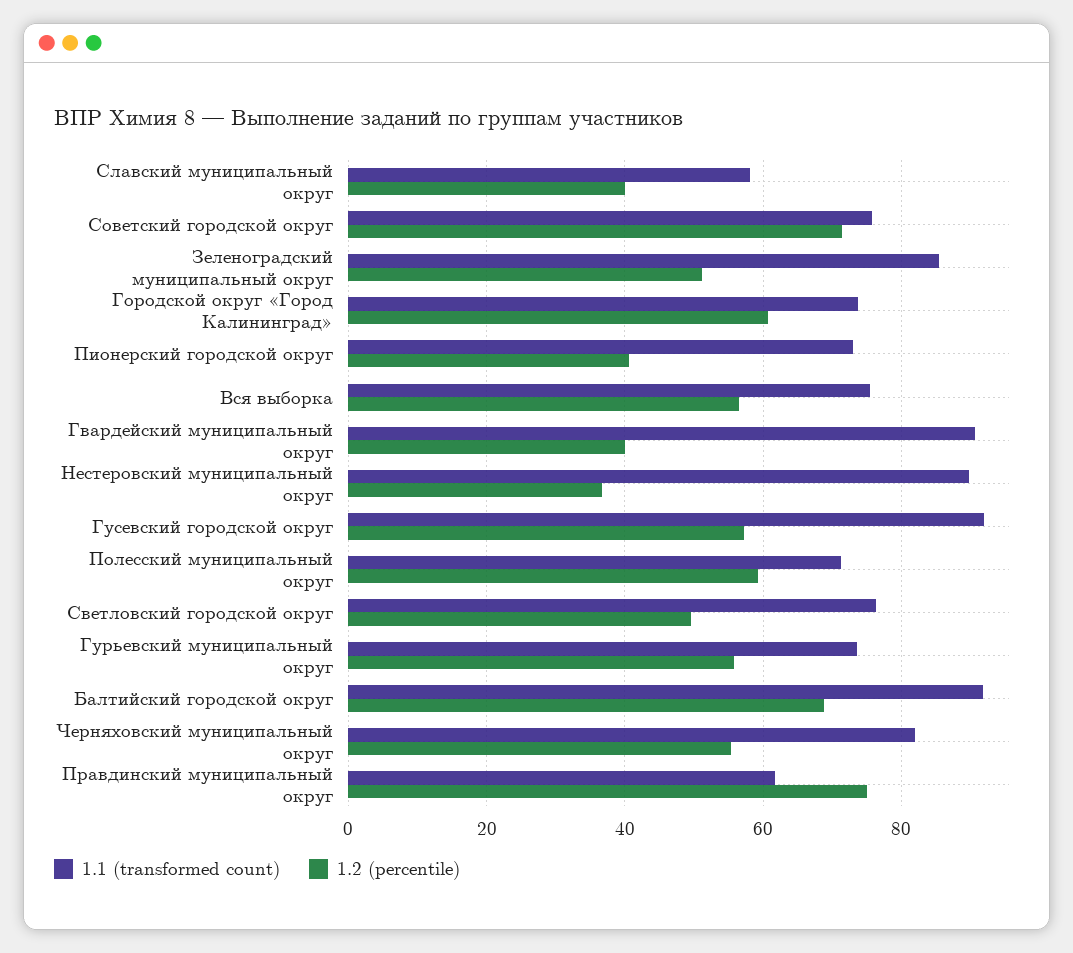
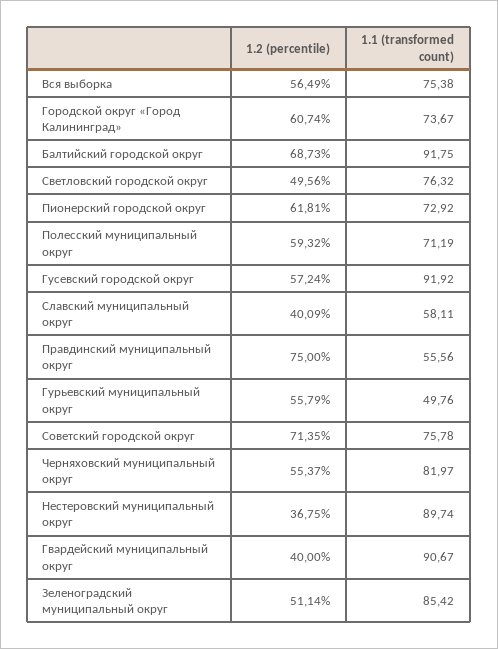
  {
    "1.1 (transformed count)": {
      "Славский муниципальный округ": 58.11,
      "Советский городской округ": 75.78,
      "Зеленоградский муниципальный округ": 85.42,
      "Городской округ «Город Калининград»": 73.67,
      "Пионерский городской округ": 72.92,
      "Вся выборка": 75.38,
      "Гвардейский муниципальный округ": 90.67,
      "Нестеровский муниципальный округ": 89.74,
      "Гусевский городской округ": 91.92,
      "Полесский муниципальный округ": 71.19,
      "Светловский городской округ": 76.32,
-     "Гурьевский муниципальный округ": 74,
+     "Гурьевский муниципальный округ": 49.76,
      "Балтийский городской округ": 91.75,
      "Черняховский муниципальный округ": 81.97,
-     "Правдинский муниципальный округ": 62
+     "Правдинский муниципальный округ": 55.56
    },
    "1.2 (percentile)": {
      "Славский муниципальный округ": 40.09,
      "Советский городской округ": 71.35,
      "Зеленоградский муниципальный округ": 51.14,
      "Городской округ «Город Калининград»": 60.74,
-     "Пионерский городской округ": 40,
+     "Пионерский городской округ": 61.81,
      "Вся выборка": 56.49,
      "Гвардейский муниципальный округ": 40,
      "Нестеровский муниципальный округ": 36.75,
      "Гусевский городской округ": 57.24,
      "Полесский муниципальный округ": 59.32,
      "Светловский городской округ": 49.56,
      "Гурьевский муниципальный округ": 55.79,
      "Балтийский городской округ": 68.73,
      "Черняховский муниципальный округ": 55.37,
      "Правдинский муниципальный округ": 75
    }
  }

